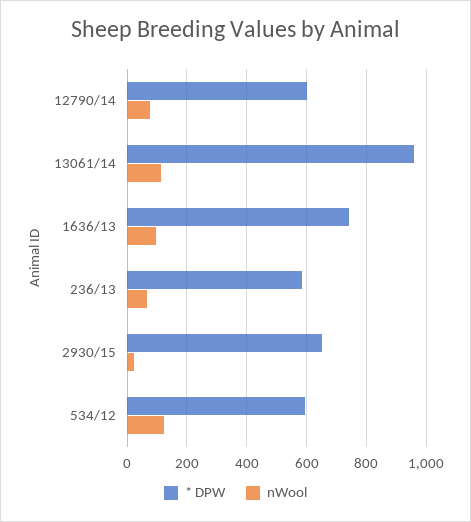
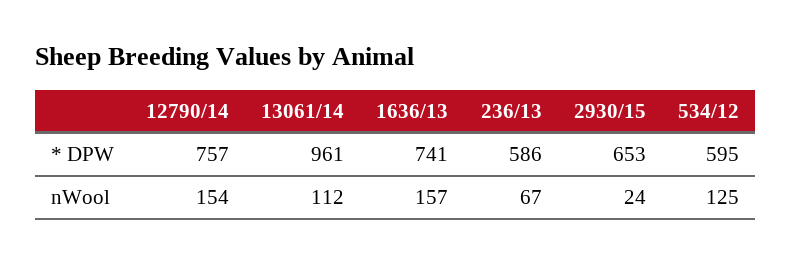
  {
    "* DPW": {
-     "12790/14": 600,
+     "12790/14": 757,
      "13061/14": 961,
      "1636/13": 741,
      "236/13": 586,
      "2930/15": 653,
      "534/12": 595
    },
    "nWool": {
-     "12790/14": 75,
+     "12790/14": 154,
      "13061/14": 112,
-     "1636/13": 100,
+     "1636/13": 157,
      "236/13": 67,
      "2930/15": 24,
      "534/12": 125
    }
  }

